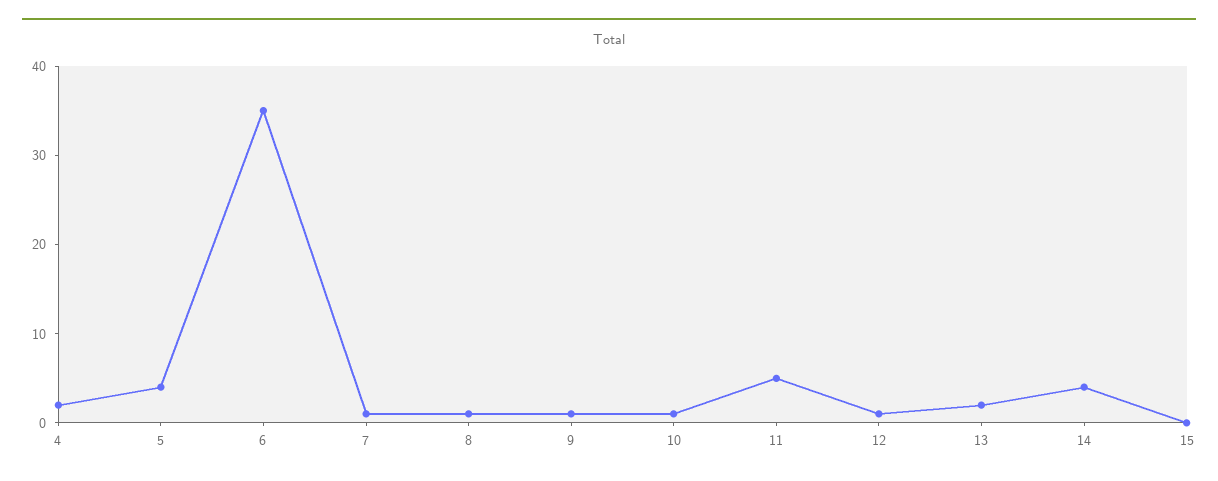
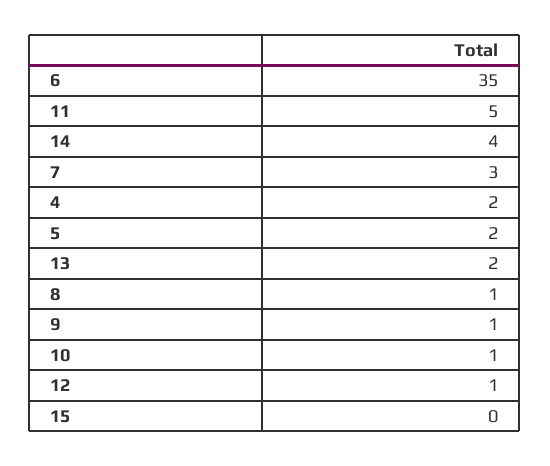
  {
    "4": 2,
-   "5": 4,
+   "5": 2,
    "6": 35,
-   "7": 1,
+   "7": 3,
    "8": 1,
    "9": 1,
    "10": 1,
    "11": 5,
    "12": 1,
    "13": 2,
    "14": 4,
    "15": 0
  }

